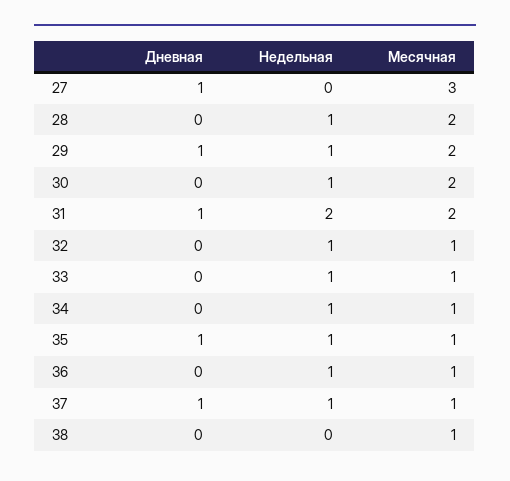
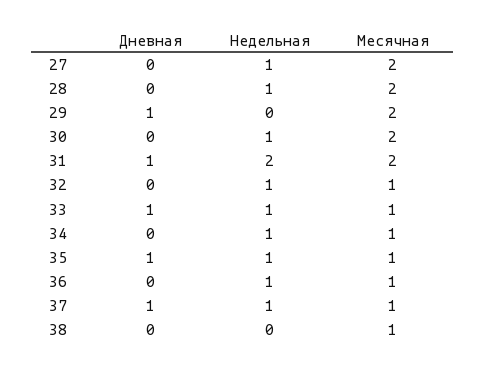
  {
    "Дневная": {
-     "27": 1,
+     "27": 0,
      "28": 0,
      "29": 1,
      "30": 0,
      "31": 1,
      "32": 0,
-     "33": 0,
+     "33": 1,
      "34": 0,
      "35": 1,
      "36": 0,
      "37": 1,
      "38": 0
    },
    "Недельная": {
-     "27": 0,
+     "27": 1,
      "28": 1,
-     "29": 1,
+     "29": 0,
      "30": 1,
      "31": 2,
      "32": 1,
      "33": 1,
      "34": 1,
      "35": 1,
      "36": 1,
      "37": 1,
      "38": 0
    },
    "Месячная": {
-     "27": 3,
+     "27": 2,
      "28": 2,
      "29": 2,
      "30": 2,
      "31": 2,
      "32": 1,
      "33": 1,
      "34": 1,
      "35": 1,
      "36": 1,
      "37": 1,
      "38": 1
    }
  }

